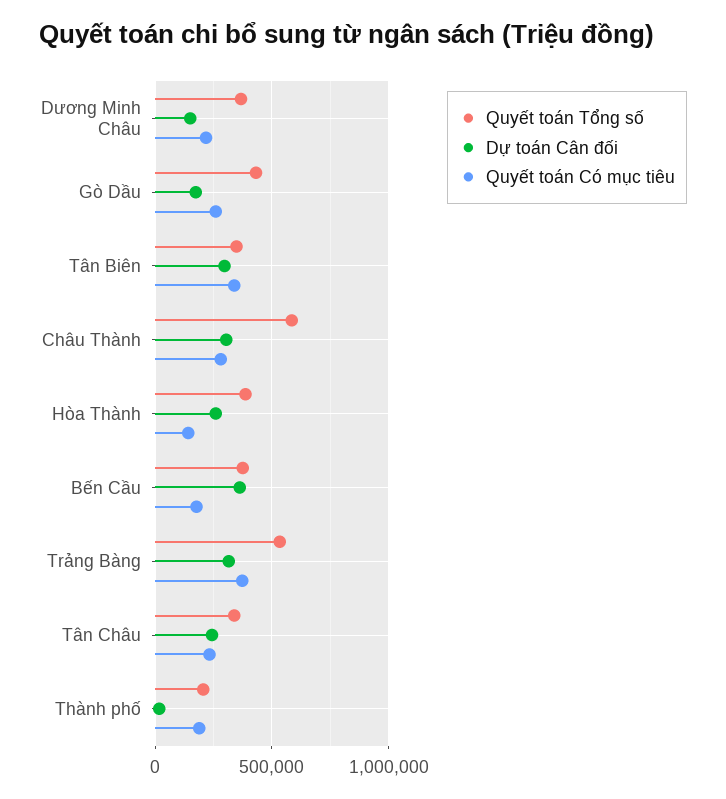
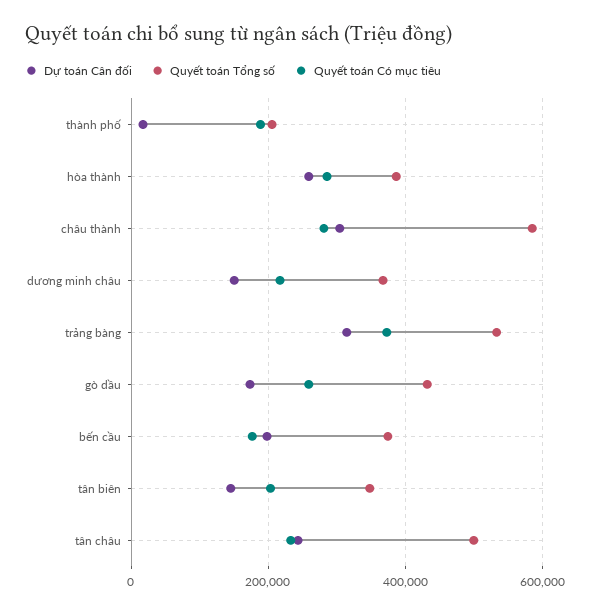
  {
    "Quyết toán Tổng số": {
      "Dương Minh Châu": 360000,
      "Gò Dầu": 440000,
      "Tân Biên": 340000,
      "Châu Thành": 580000,
      "Hòa Thành": 380000,
      "Bến Cầu": 380000,
      "Trảng Bàng": 540000,
-     "Tân Châu": 350000,
+     "Tân Châu": 500000,
      "Thành phố": 200000
    },
    "Dự toán Cân đối": {
      "Dương Minh Châu": 160000,
      "Gò Dầu": 180000,
-     "Tân Biên": 300000,
+     "Tân Biên": 140000,
      "Châu Thành": 300000,
      "Hòa Thành": 260000,
-     "Bến Cầu": 350000,
+     "Bến Cầu": 200000,
      "Trảng Bàng": 320000,
      "Tân Châu": 240000,
      "Thành phố": 20000
    },
    "Quyết toán Có mục tiêu": {
      "Dương Minh Châu": 220000,
      "Gò Dầu": 260000,
-     "Tân Biên": 350000,
+     "Tân Biên": 200000,
      "Châu Thành": 280000,
-     "Hòa Thành": 150000,
+     "Hòa Thành": 280000,
      "Bến Cầu": 180000,
      "Trảng Bàng": 380000,
      "Tân Châu": 240000,
      "Thành phố": 180000
    }
  }

